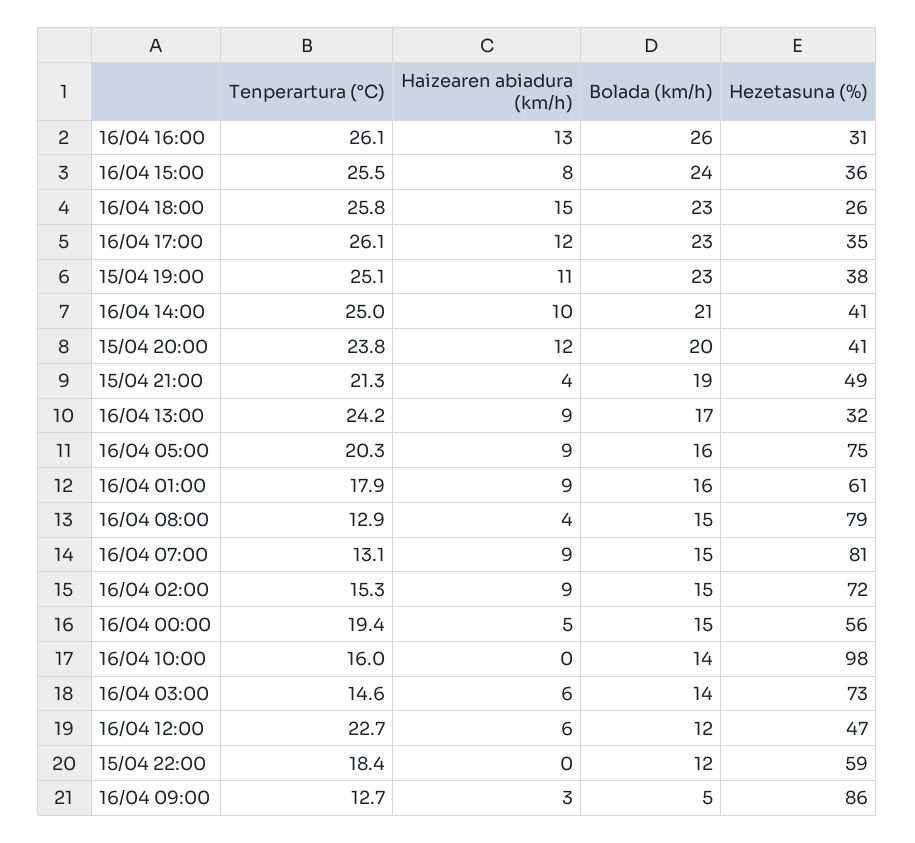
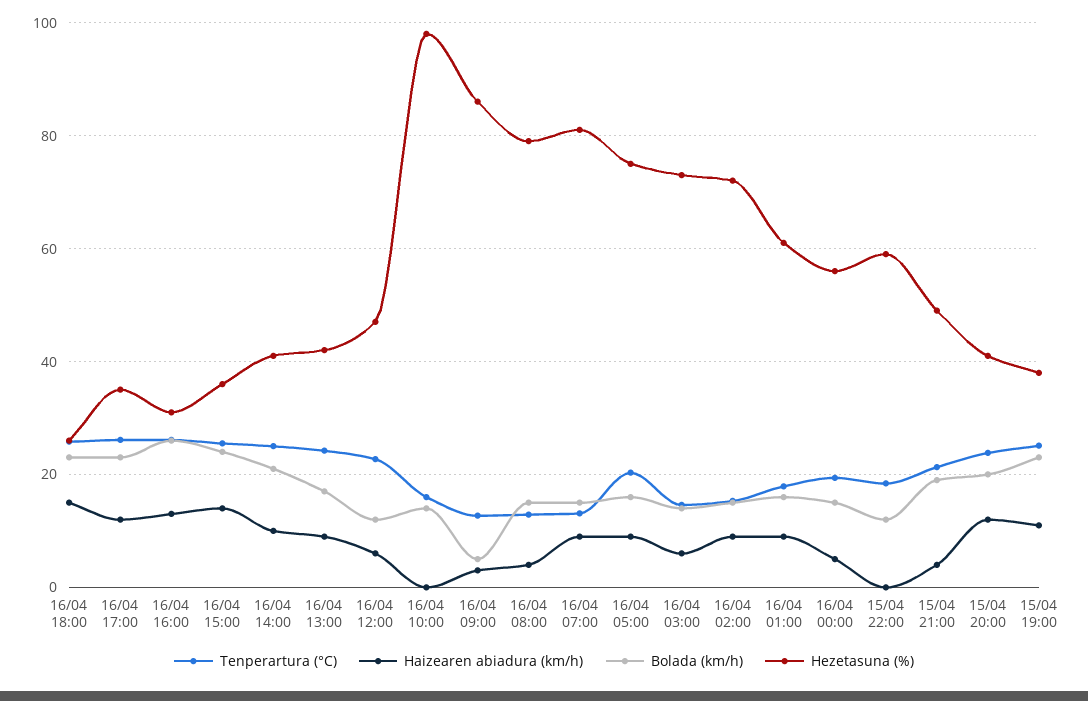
  {
    "Tenperartura (°C)": {
      "16/04 16:00": 26.1,
      "16/04 15:00": 25.5,
      "16/04 18:00": 25.8,
      "16/04 17:00": 26.1,
      "15/04 19:00": 25.1,
      "16/04 14:00": 25,
      "15/04 20:00": 23.8,
      "15/04 21:00": 21.3,
      "16/04 13:00": 24.2,
      "16/04 05:00": 20.3,
      "16/04 01:00": 17.9,
      "16/04 08:00": 12.9,
      "16/04 07:00": 13.1,
      "16/04 02:00": 15.3,
      "16/04 00:00": 19.4,
      "16/04 10:00": 16,
      "16/04 03:00": 14.6,
      "16/04 12:00": 22.7,
      "15/04 22:00": 18.4,
      "16/04 09:00": 12.7
    },
    "Haizearen abiadura (km/h)": {
      "16/04 16:00": 13,
-     "16/04 15:00": 8,
+     "16/04 15:00": 14,
      "16/04 18:00": 15,
      "16/04 17:00": 12,
      "15/04 19:00": 11,
      "16/04 14:00": 10,
      "15/04 20:00": 12,
      "15/04 21:00": 4,
      "16/04 13:00": 9,
      "16/04 05:00": 9,
      "16/04 01:00": 9,
      "16/04 08:00": 4,
      "16/04 07:00": 9,
      "16/04 02:00": 9,
      "16/04 00:00": 5,
      "16/04 10:00": 0,
      "16/04 03:00": 6,
      "16/04 12:00": 6,
      "15/04 22:00": 0,
      "16/04 09:00": 3
    },
    "Bolada (km/h)": {
      "16/04 16:00": 26,
      "16/04 15:00": 24,
      "16/04 18:00": 23,
      "16/04 17:00": 23,
      "15/04 19:00": 23,
      "16/04 14:00": 21,
      "15/04 20:00": 20,
      "15/04 21:00": 19,
      "16/04 13:00": 17,
      "16/04 05:00": 16,
      "16/04 01:00": 16,
      "16/04 08:00": 15,
      "16/04 07:00": 15,
      "16/04 02:00": 15,
      "16/04 00:00": 15,
      "16/04 10:00": 14,
      "16/04 03:00": 14,
      "16/04 12:00": 12,
      "15/04 22:00": 12,
      "16/04 09:00": 5
    },
    "Hezetasuna (%)": {
      "16/04 16:00": 31,
      "16/04 15:00": 36,
      "16/04 18:00": 26,
      "16/04 17:00": 35,
      "15/04 19:00": 38,
      "16/04 14:00": 41,
      "15/04 20:00": 41,
      "15/04 21:00": 49,
-     "16/04 13:00": 32,
+     "16/04 13:00": 42,
      "16/04 05:00": 75,
      "16/04 01:00": 61,
      "16/04 08:00": 79,
      "16/04 07:00": 81,
      "16/04 02:00": 72,
      "16/04 00:00": 56,
      "16/04 10:00": 98,
      "16/04 03:00": 73,
      "16/04 12:00": 47,
      "15/04 22:00": 59,
      "16/04 09:00": 86
    }
  }

